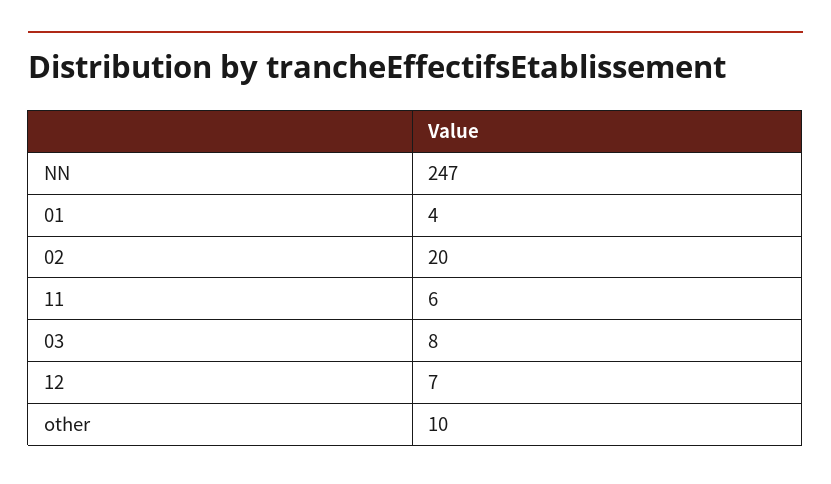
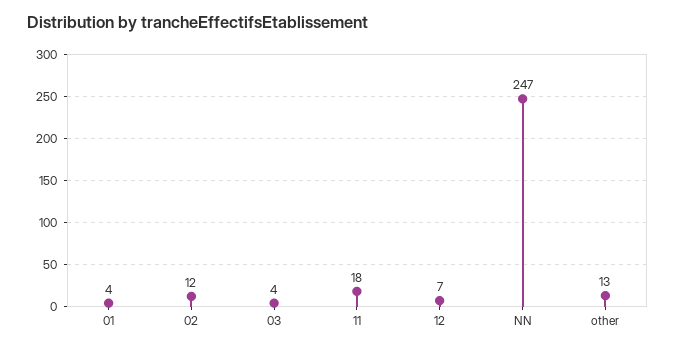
  {
    "NN": 247,
    "01": 4,
-   "02": 20,
+   "02": 12,
-   "11": 6,
+   "11": 18,
-   "03": 8,
+   "03": 4,
    "12": 7,
-   "other": 10
+   "other": 13
  }

